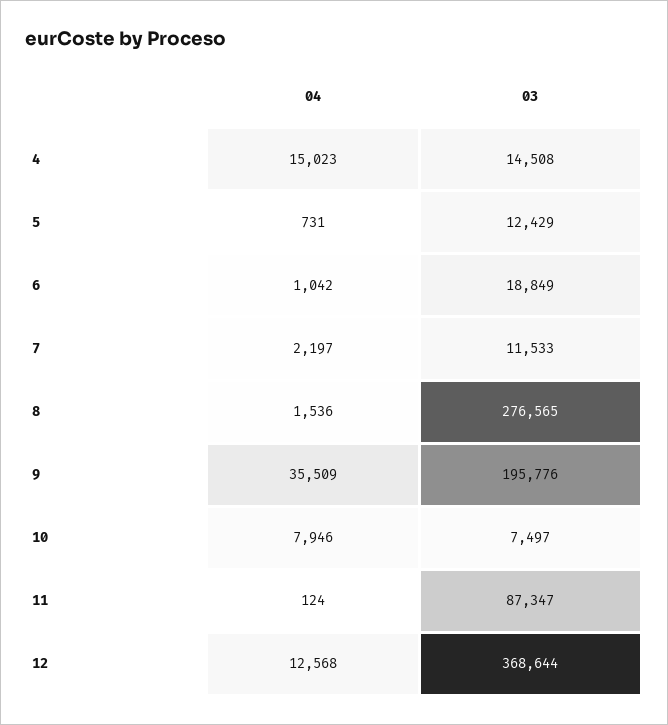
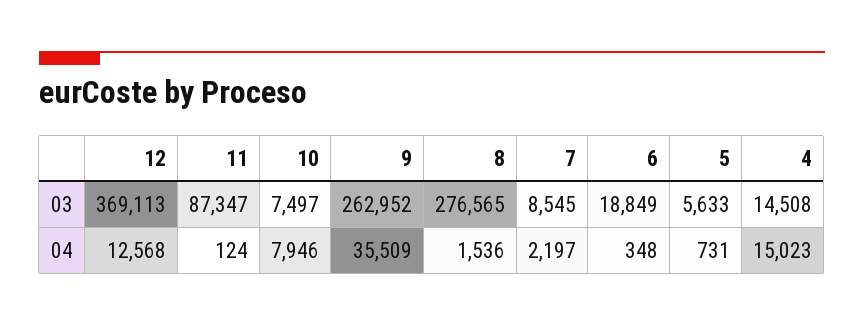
  {
    "04": {
      "4": 15023,
      "5": 731,
-     "6": 1042,
+     "6": 348,
      "7": 2197,
      "8": 1536,
      "9": 35509,
      "10": 7946,
      "11": 124,
      "12": 12568
    },
    "03": {
      "4": 14508,
-     "5": 12429,
+     "5": 5633,
      "6": 18849,
-     "7": 11533,
+     "7": 8545,
      "8": 276565,
-     "9": 195776,
+     "9": 262952,
      "10": 7497,
      "11": 87347,
-     "12": 368644
+     "12": 369113
    }
  }

